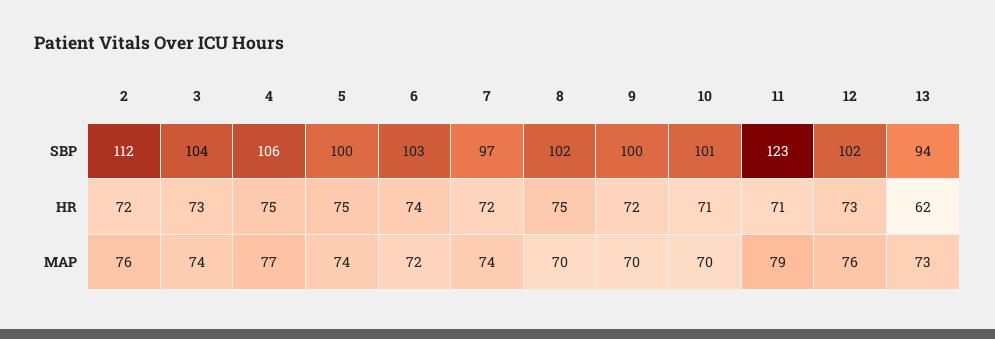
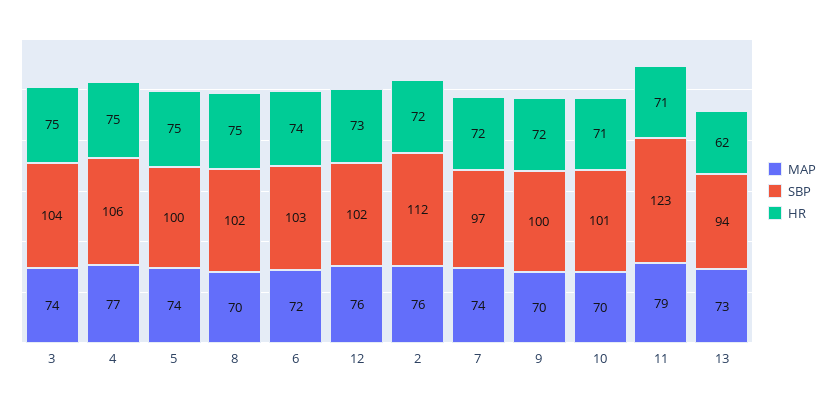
  {
    "SBP": {
      "2": 112,
      "3": 104,
      "4": 106,
      "5": 100,
      "6": 103,
      "7": 97,
      "8": 102,
      "9": 100,
      "10": 101,
      "11": 123,
      "12": 102,
      "13": 94
    },
    "HR": {
      "2": 72,
-     "3": 73,
+     "3": 75,
      "4": 75,
      "5": 75,
      "6": 74,
      "7": 72,
      "8": 75,
      "9": 72,
      "10": 71,
      "11": 71,
      "12": 73,
      "13": 62
    },
    "MAP": {
      "2": 76,
      "3": 74,
      "4": 77,
      "5": 74,
      "6": 72,
      "7": 74,
      "8": 70,
      "9": 70,
      "10": 70,
      "11": 79,
      "12": 76,
      "13": 73
    }
  }

